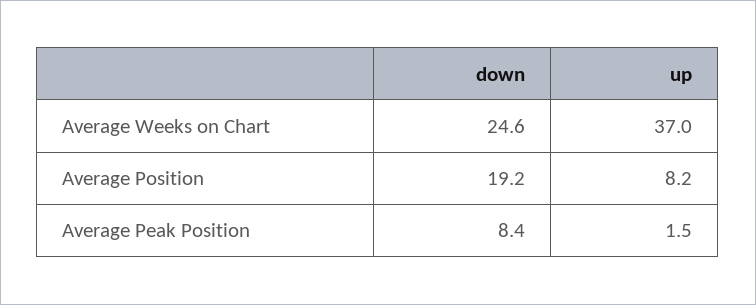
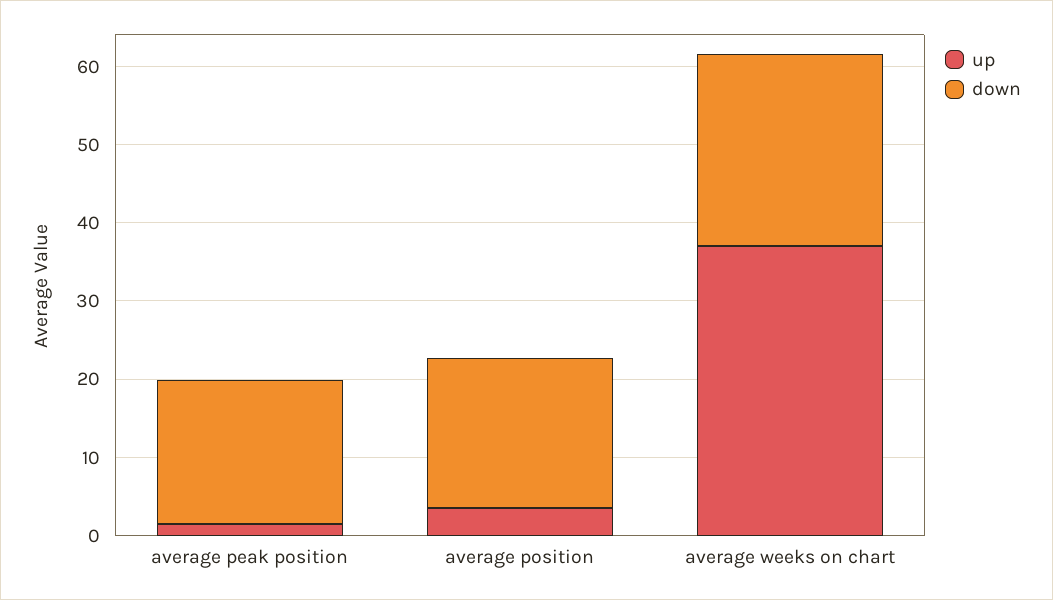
  {
    "down": {
      "Average Weeks on Chart": 24.6,
      "Average Position": 19.2,
-     "Average Peak Position": 8.4
+     "Average Peak Position": 18
    },
    "up": {
      "Average Weeks on Chart": 37,
-     "Average Position": 8.2,
+     "Average Position": 4,
      "Average Peak Position": 1.5
    }
  }

